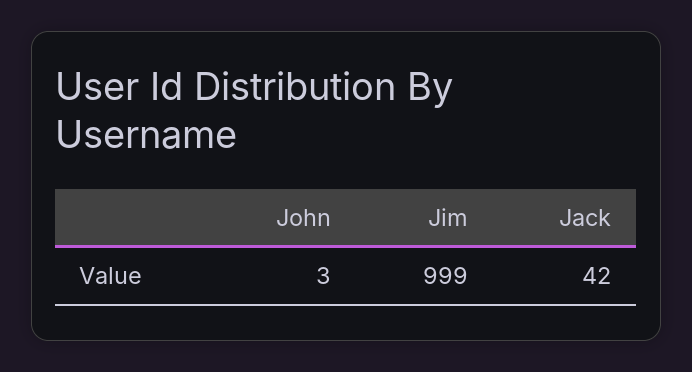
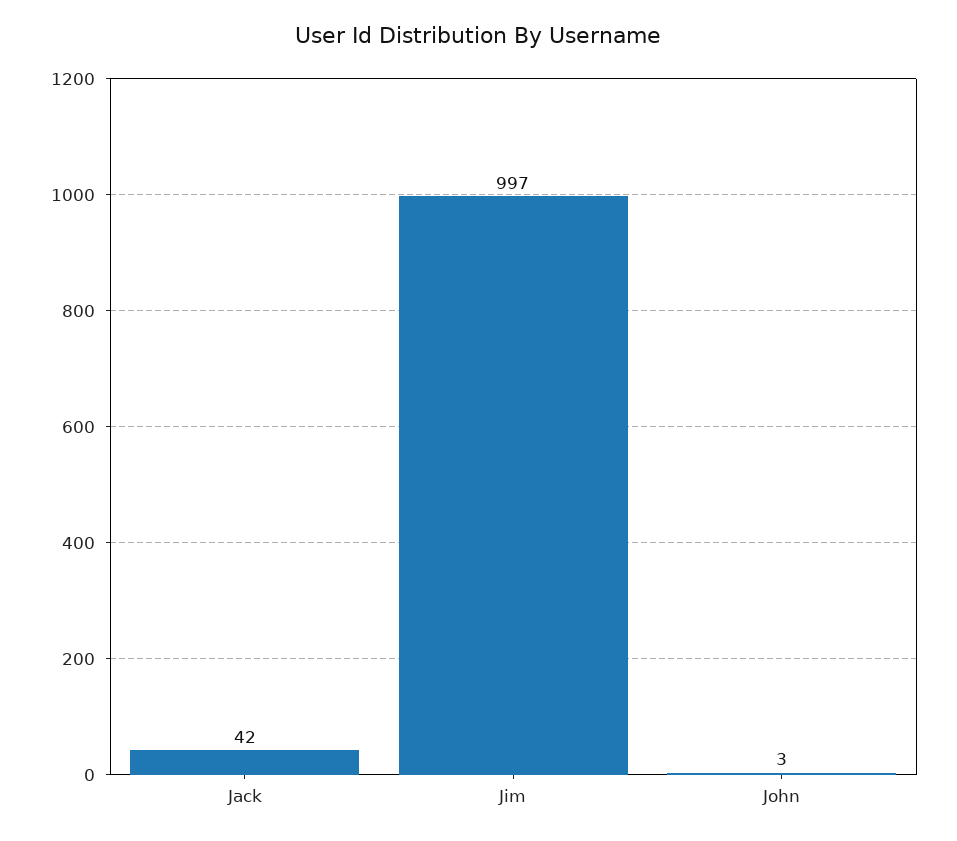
  {
    "John": 3,
-   "Jim": 999,
+   "Jim": 997,
    "Jack": 42
  }

